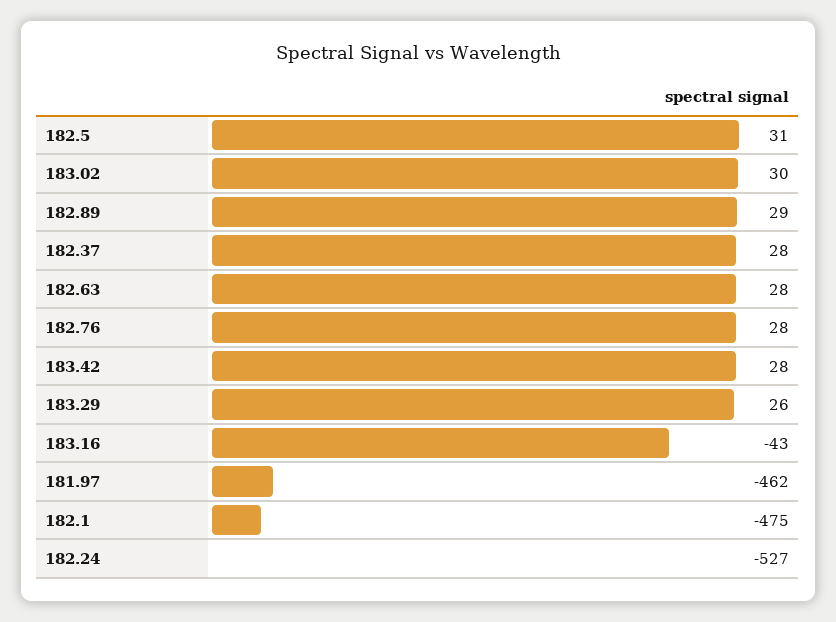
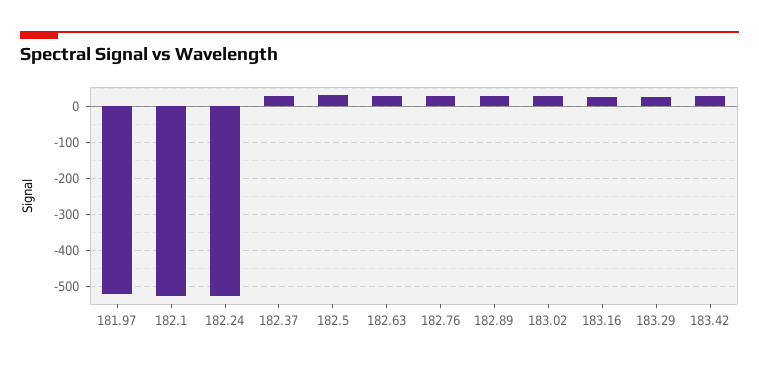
  {
    "182.5": 31,
    "183.02": 30,
    "182.89": 29,
    "182.37": 28,
    "182.63": 28,
    "182.76": 28,
    "183.42": 28,
    "183.29": 26,
-   "183.16": -43,
+   "183.16": 20,
-   "181.97": -462,
+   "181.97": -520,
-   "182.1": -475,
+   "182.1": -520,
    "182.24": -527
  }

